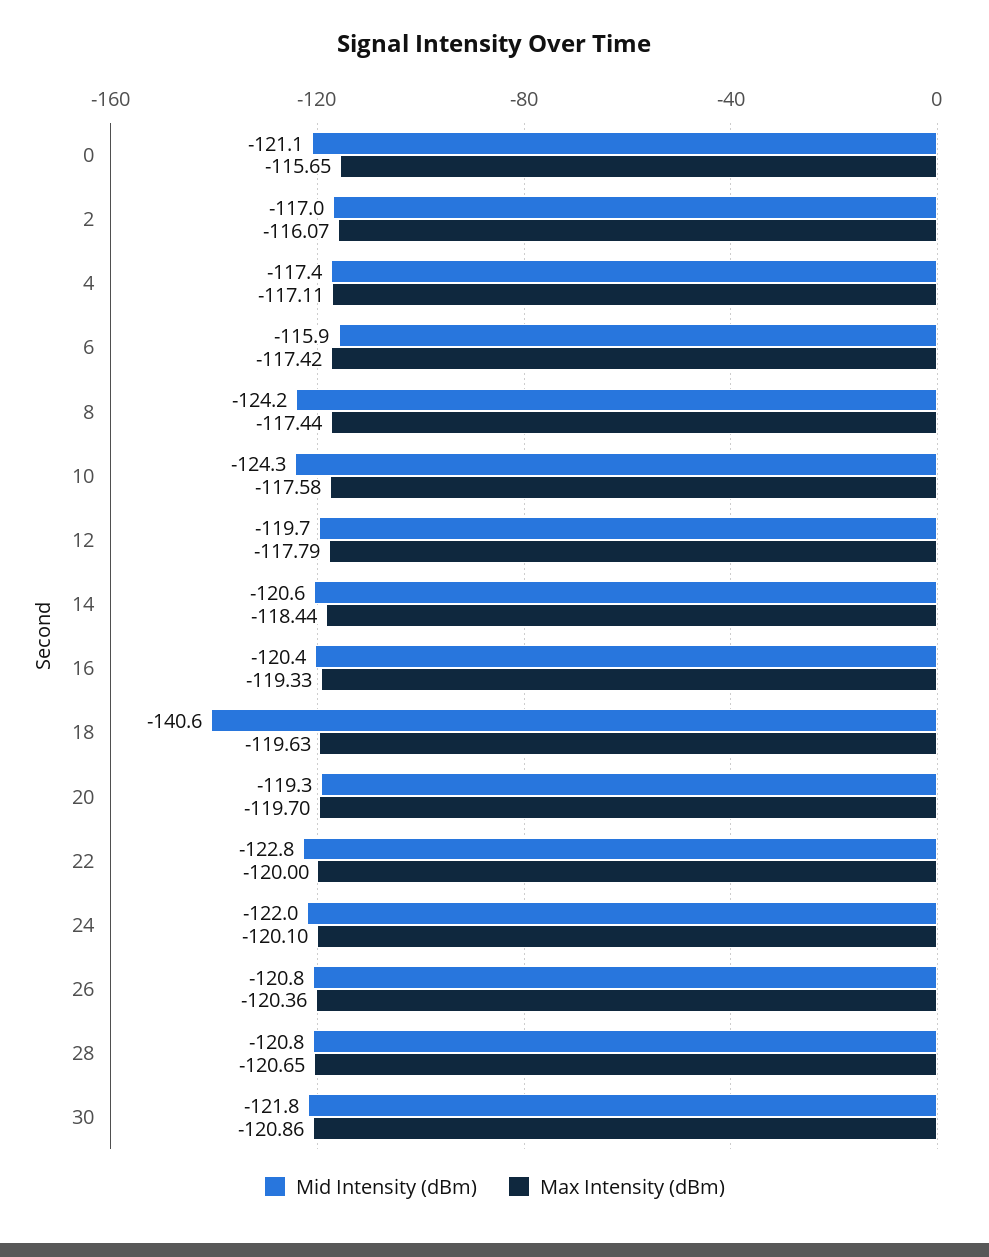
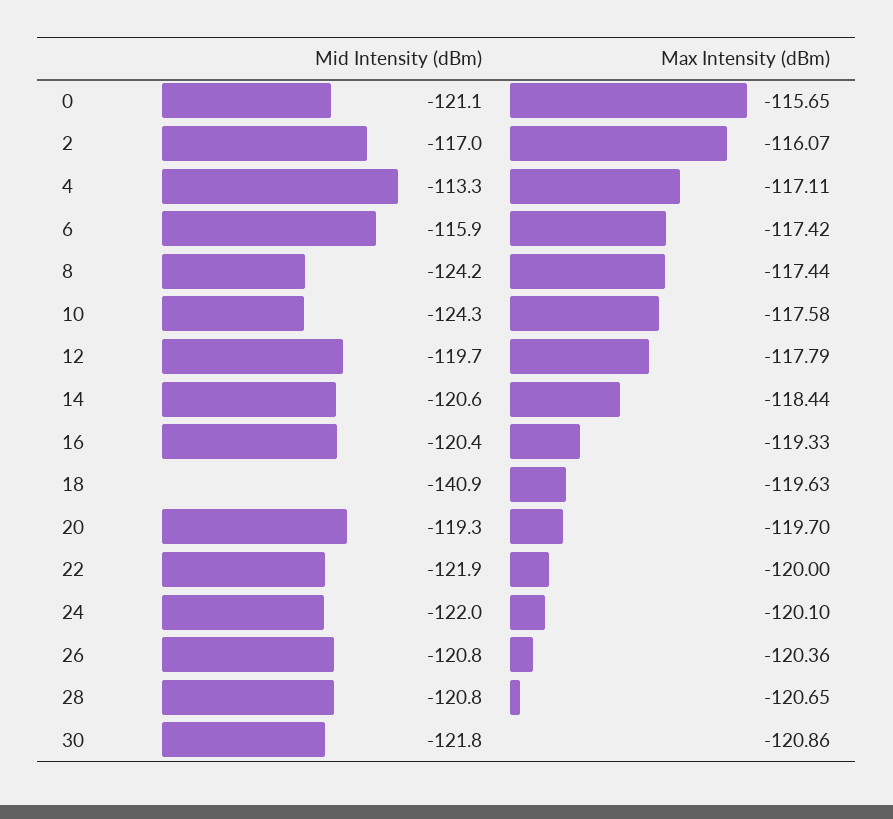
  {
    "Mid Intensity (dBm)": {
      "0": -121.1,
      "2": -117,
-     "4": -117.4,
+     "4": -113.3,
      "6": -115.9,
      "8": -124.2,
      "10": -124.3,
      "12": -119.7,
      "14": -120.6,
      "16": -120.4,
-     "18": -140.6,
+     "18": -140.9,
      "20": -119.3,
-     "22": -122.8,
+     "22": -121.9,
      "24": -122,
      "26": -120.8,
      "28": -120.8,
      "30": -121.8
    },
    "Max Intensity (dBm)": {
      "0": -115.65,
      "2": -116.07,
      "4": -117.11,
      "6": -117.42,
      "8": -117.44,
      "10": -117.58,
      "12": -117.79,
      "14": -118.44,
      "16": -119.33,
      "18": -119.63,
      "20": -119.7,
      "22": -120,
      "24": -120.1,
      "26": -120.36,
      "28": -120.65,
      "30": -120.86
    }
  }

